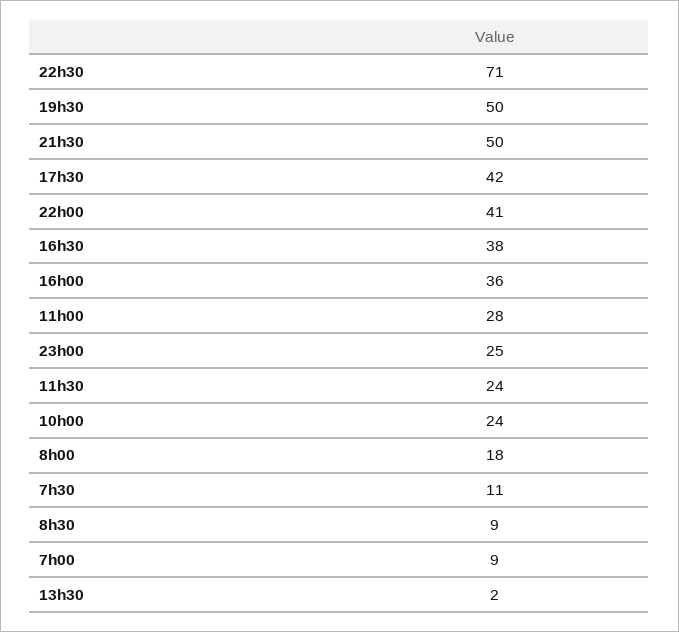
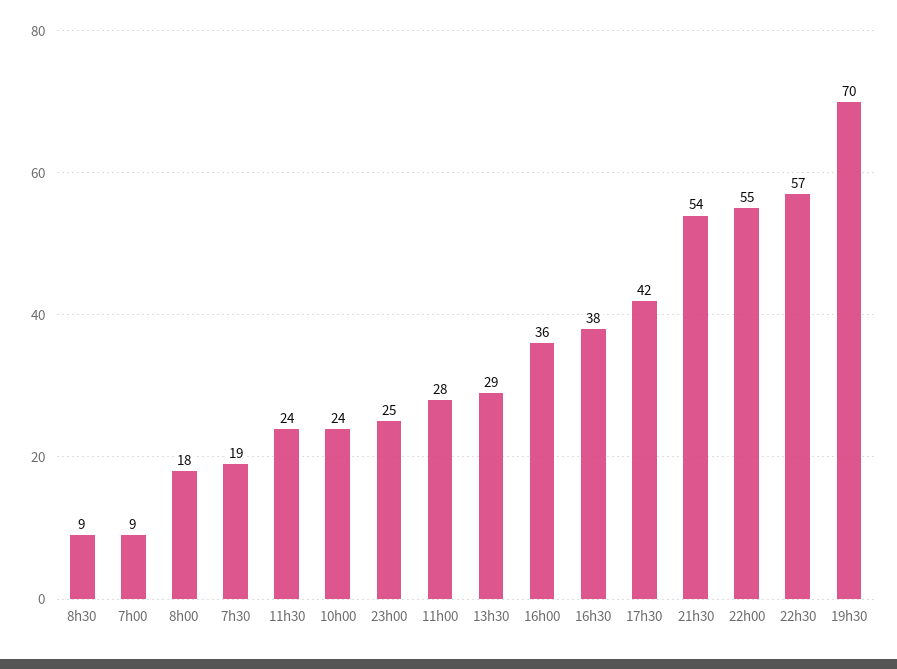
  {
-   "22h30": 71,
+   "22h30": 57,
-   "19h30": 50,
+   "19h30": 70,
-   "21h30": 50,
+   "21h30": 54,
    "17h30": 42,
-   "22h00": 41,
+   "22h00": 55,
    "16h30": 38,
    "16h00": 36,
    "11h00": 28,
    "23h00": 25,
    "11h30": 24,
    "10h00": 24,
    "8h00": 18,
-   "7h30": 11,
+   "7h30": 19,
    "8h30": 9,
    "7h00": 9,
-   "13h30": 2
+   "13h30": 29
  }

